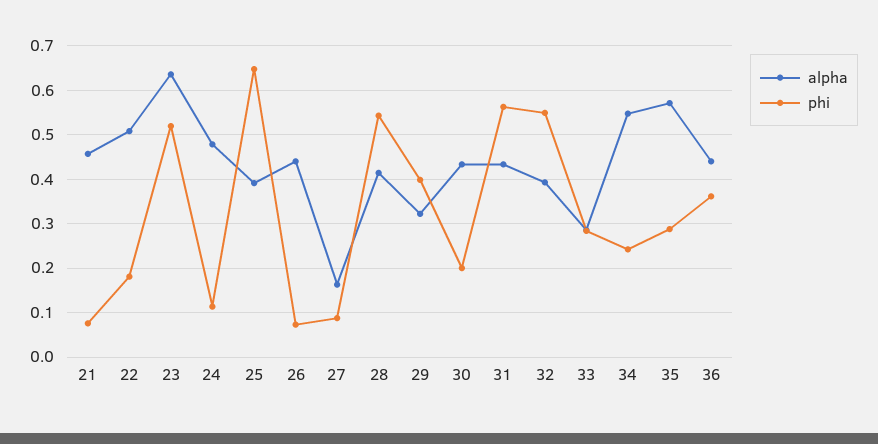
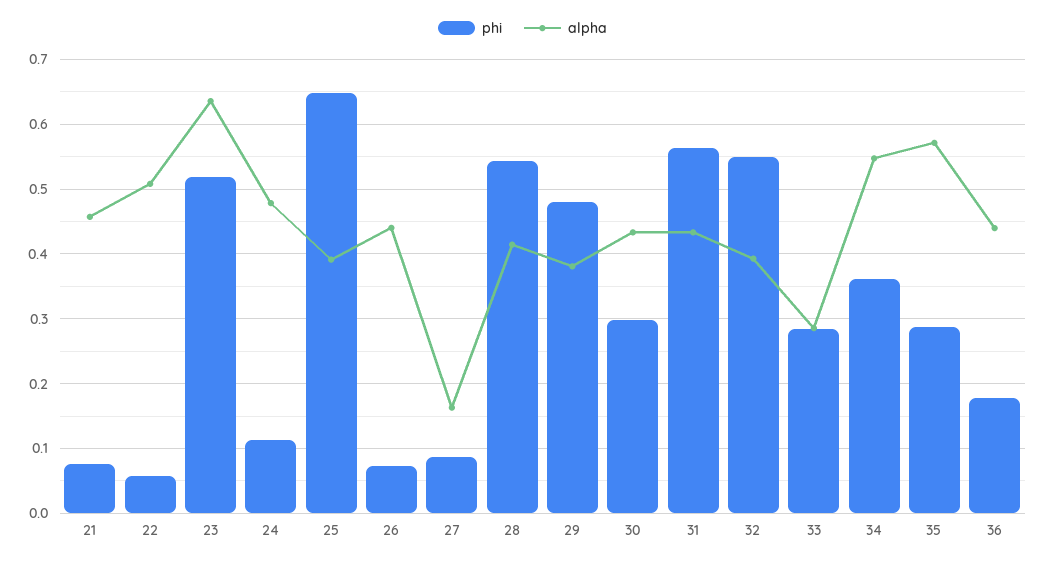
  {
    "alpha": {
      "21": 0.46,
      "22": 0.51,
      "23": 0.64,
      "24": 0.48,
      "25": 0.39,
      "26": 0.44,
      "27": 0.16,
      "28": 0.41,
-     "29": 0.32,
+     "29": 0.38,
      "30": 0.43,
      "31": 0.43,
      "32": 0.39,
      "33": 0.29,
      "34": 0.55,
      "35": 0.57,
      "36": 0.44
    },
    "phi": {
      "21": 0.08,
-     "22": 0.18,
+     "22": 0.06,
      "23": 0.52,
      "24": 0.11,
      "25": 0.65,
      "26": 0.07,
      "27": 0.09,
      "28": 0.54,
-     "29": 0.4,
+     "29": 0.48,
-     "30": 0.2,
+     "30": 0.3,
      "31": 0.56,
      "32": 0.55,
      "33": 0.28,
-     "34": 0.24,
+     "34": 0.36,
      "35": 0.29,
-     "36": 0.36
+     "36": 0.18
    }
  }

